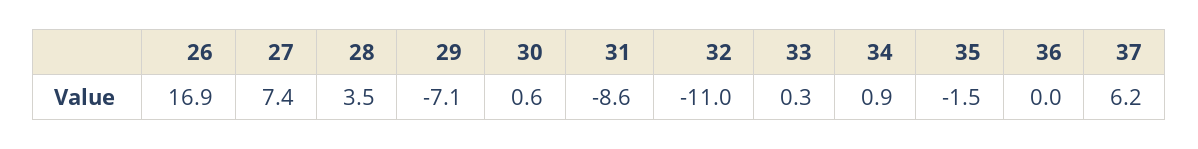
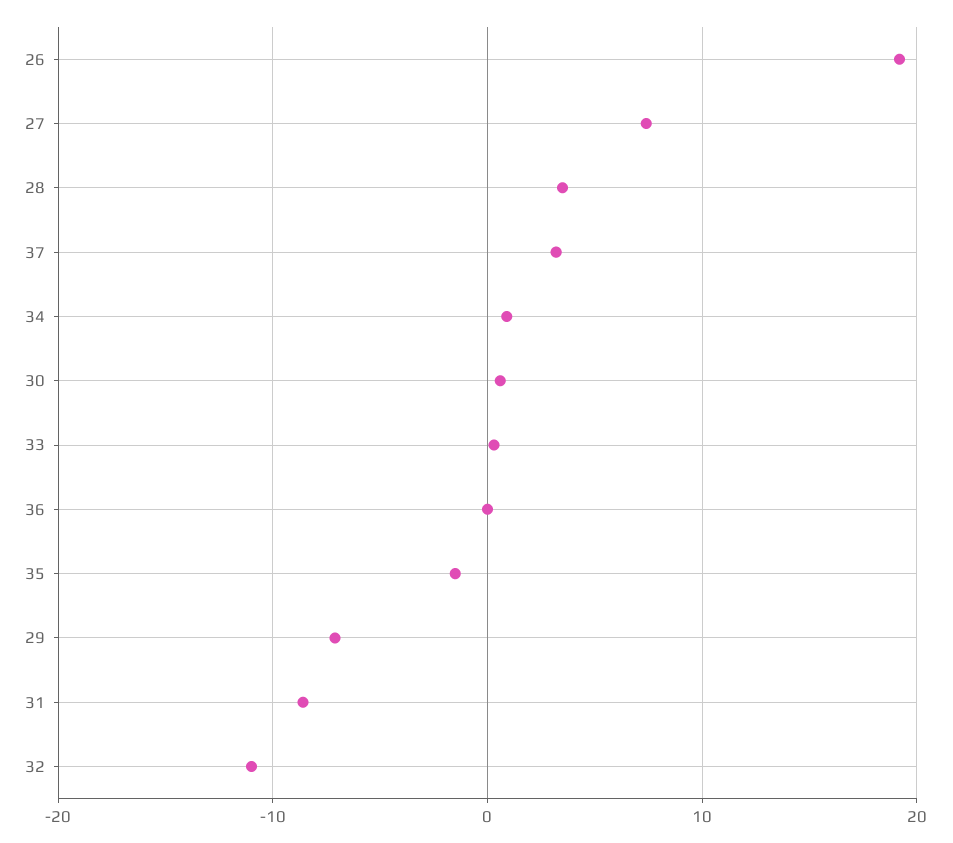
  {
-   "26": 16.9,
+   "26": 19,
    "27": 7.4,
    "28": 3.5,
    "29": -7.1,
    "30": 0.6,
    "31": -8.6,
    "32": -11,
    "33": 0.3,
    "34": 0.9,
    "35": -1.5,
    "36": 0,
-   "37": 6.2
+   "37": 3
  }

